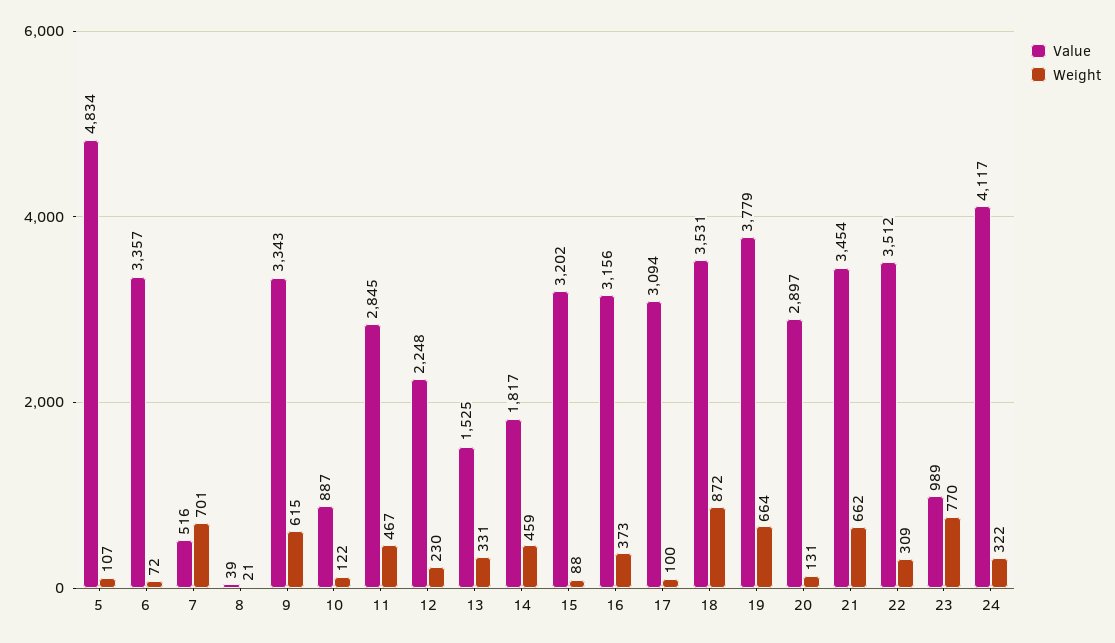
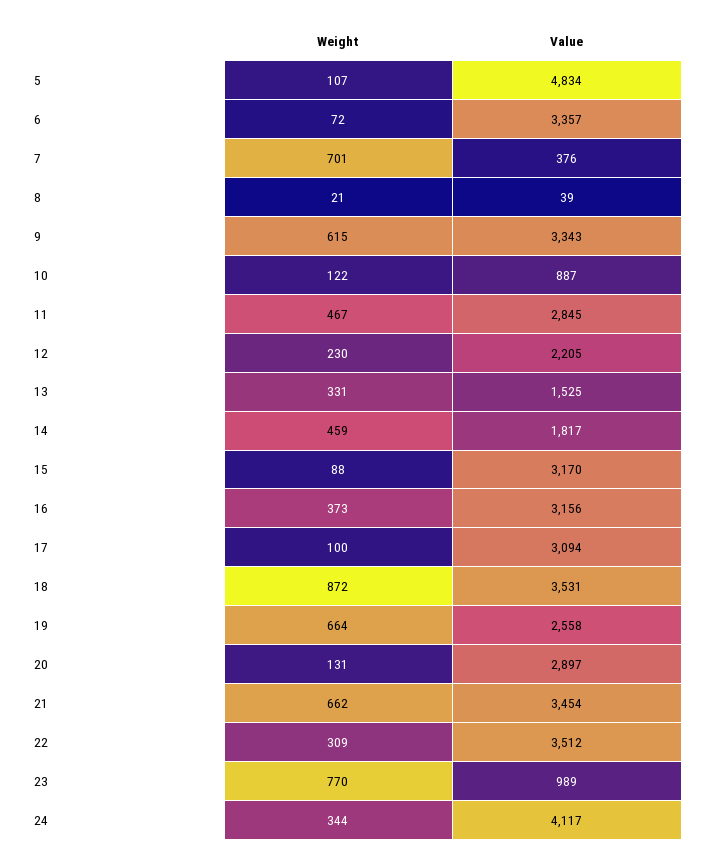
  {
    "Value": {
      "5": 4834,
      "6": 3357,
-     "7": 516,
+     "7": 376,
      "8": 39,
      "9": 3343,
      "10": 887,
      "11": 2845,
-     "12": 2248,
+     "12": 2205,
      "13": 1525,
      "14": 1817,
-     "15": 3202,
+     "15": 3170,
      "16": 3156,
      "17": 3094,
      "18": 3531,
-     "19": 3779,
+     "19": 2558,
      "20": 2897,
      "21": 3454,
      "22": 3512,
      "23": 989,
      "24": 4117
    },
    "Weight": {
      "5": 107,
      "6": 72,
      "7": 701,
      "8": 21,
      "9": 615,
      "10": 122,
      "11": 467,
      "12": 230,
      "13": 331,
      "14": 459,
      "15": 88,
      "16": 373,
      "17": 100,
      "18": 872,
      "19": 664,
      "20": 131,
      "21": 662,
      "22": 309,
      "23": 770,
-     "24": 322
+     "24": 344
    }
  }

